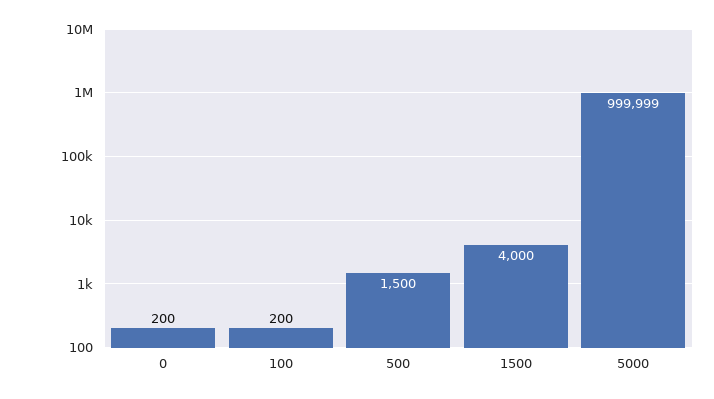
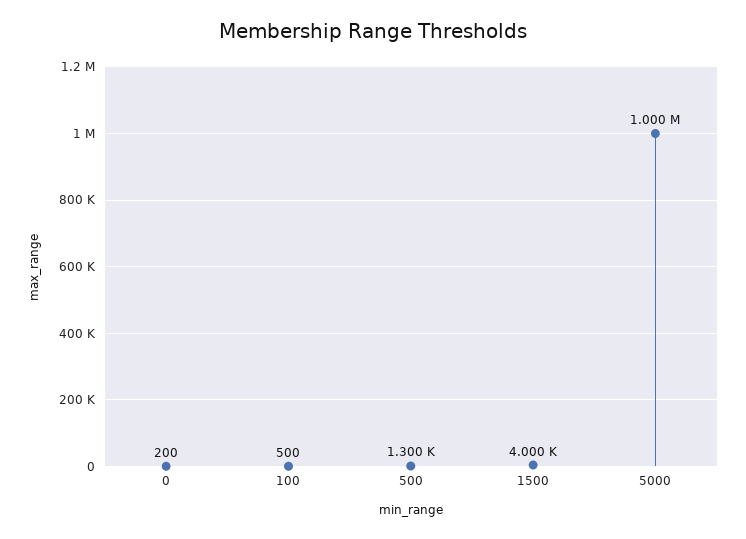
  {
    "0": 200,
-   "100": 200,
+   "100": 500,
-   "500": 1500,
+   "500": 1300,
    "1500": 4000,
    "5000": 999999
  }

